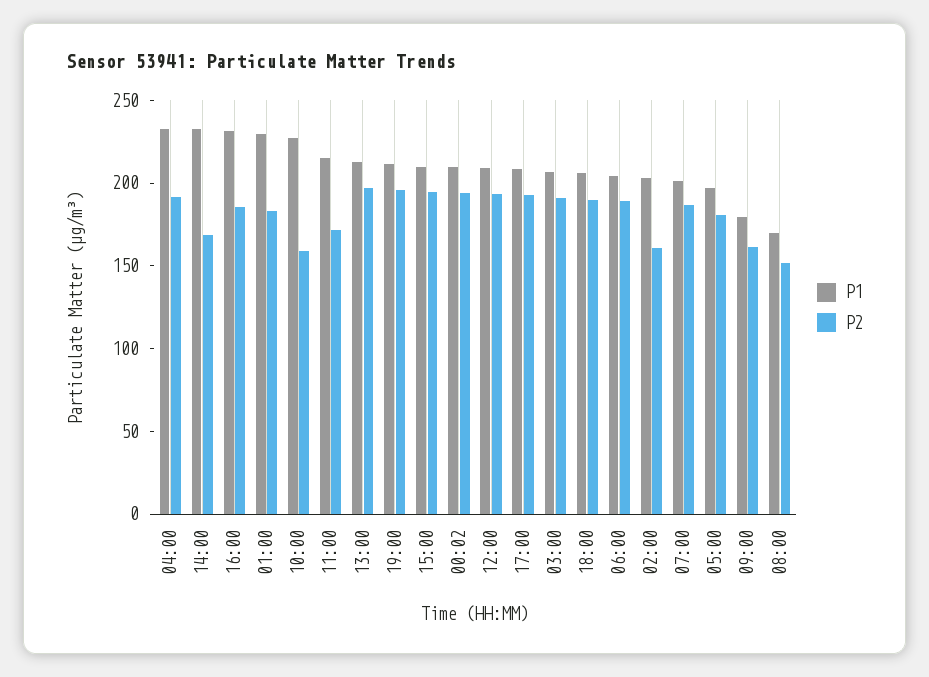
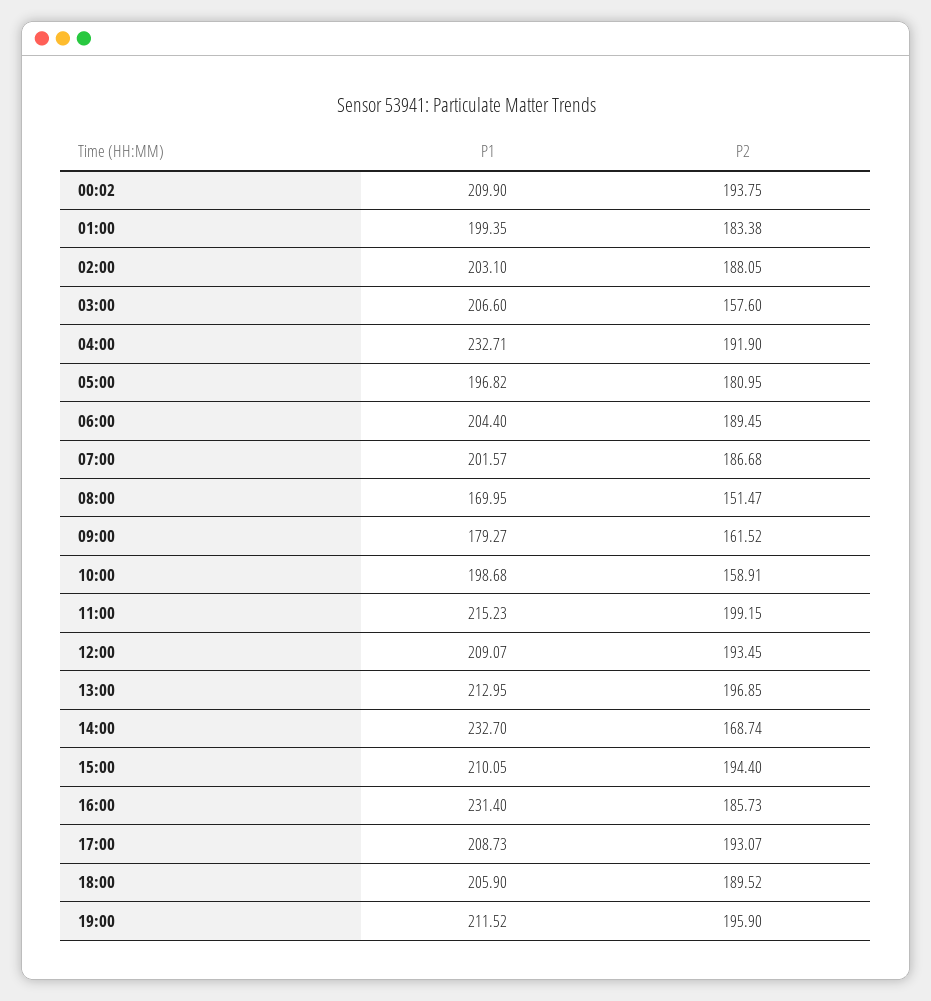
  {
    "P1": {
      "04:00": 232.71,
      "14:00": 232.7,
      "16:00": 231.4,
-     "01:00": 230,
+     "01:00": 199.35,
-     "10:00": 230,
+     "10:00": 198.68,
      "11:00": 215.23,
      "13:00": 212.95,
      "19:00": 211.52,
      "15:00": 210.05,
      "00:02": 209.9,
      "12:00": 209.07,
      "17:00": 208.73,
      "03:00": 206.6,
      "18:00": 205.9,
      "06:00": 204.4,
      "02:00": 203.1,
      "07:00": 201.57,
      "05:00": 196.82,
      "09:00": 179.27,
      "08:00": 169.95
    },
    "P2": {
      "04:00": 191.9,
      "14:00": 168.74,
      "16:00": 185.73,
      "01:00": 183.38,
      "10:00": 158.91,
-     "11:00": 170,
+     "11:00": 199.15,
      "13:00": 196.85,
      "19:00": 195.9,
      "15:00": 194.4,
      "00:02": 193.75,
      "12:00": 193.45,
      "17:00": 193.07,
-     "03:00": 190,
+     "03:00": 157.6,
      "18:00": 189.52,
      "06:00": 189.45,
-     "02:00": 160,
+     "02:00": 188.05,
      "07:00": 186.68,
      "05:00": 180.95,
      "09:00": 161.52,
      "08:00": 151.47
    }
  }

